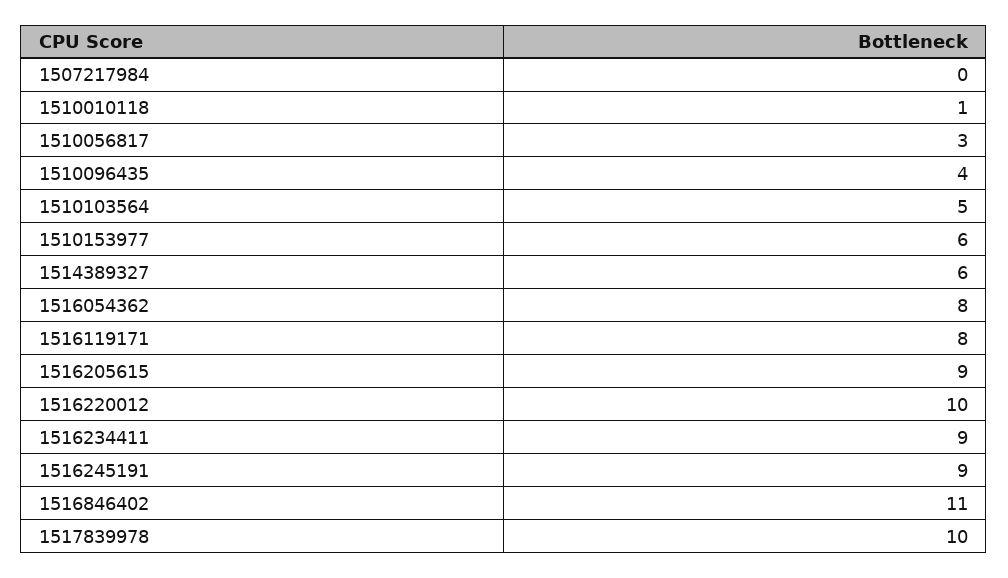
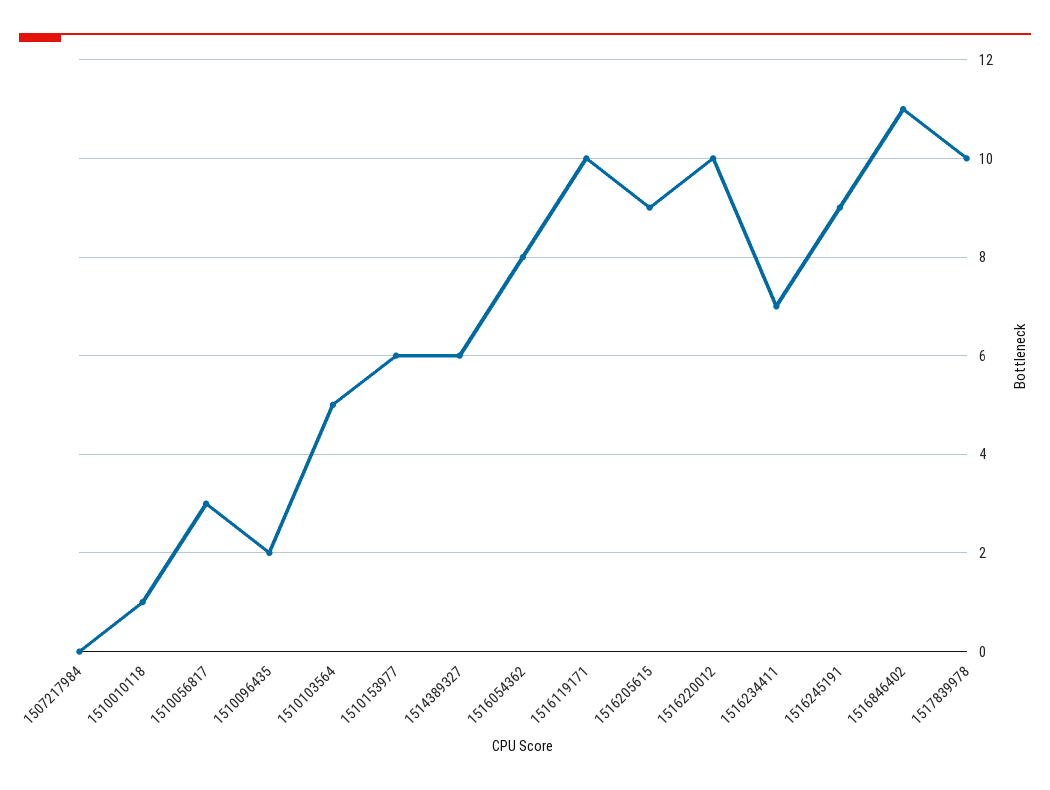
  {
    "1507217984": 0,
    "1510010118": 1,
    "1510056817": 3,
-   "1510096435": 4,
+   "1510096435": 2,
    "1510103564": 5,
    "1510153977": 6,
    "1514389327": 6,
    "1516054362": 8,
-   "1516119171": 8,
+   "1516119171": 10,
    "1516205615": 9,
    "1516220012": 10,
-   "1516234411": 9,
+   "1516234411": 7,
    "1516245191": 9,
    "1516846402": 11,
    "1517839978": 10
  }

